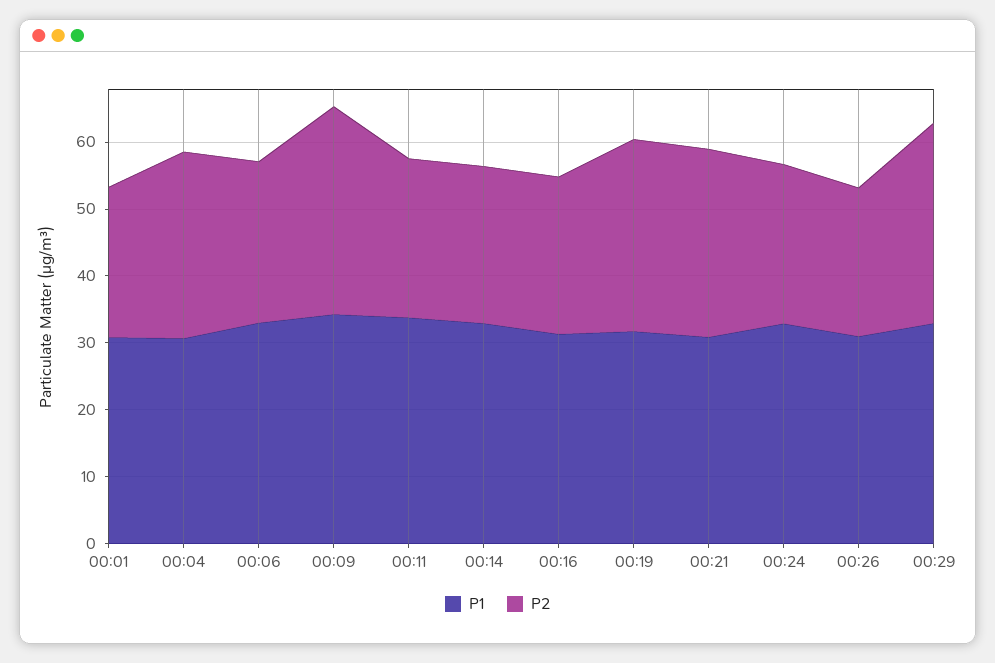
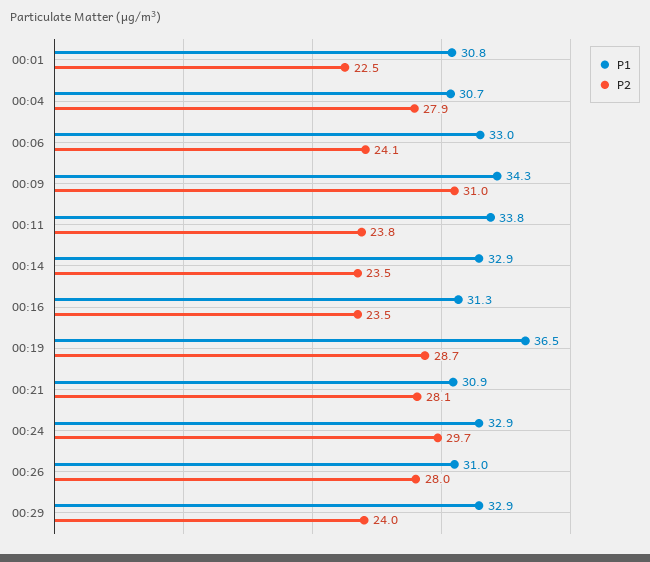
  {
    "P1": {
      "00:01": 30.8,
      "00:04": 30.7,
      "00:06": 33,
      "00:09": 34.3,
      "00:11": 33.8,
      "00:14": 32.9,
      "00:16": 31.3,
-     "00:19": 32,
+     "00:19": 36.5,
      "00:21": 30.9,
      "00:24": 32.9,
      "00:26": 31,
      "00:29": 32.9
    },
    "P2": {
      "00:01": 22.5,
      "00:04": 27.9,
      "00:06": 24.1,
      "00:09": 31,
      "00:11": 23.8,
      "00:14": 23.5,
      "00:16": 23.5,
      "00:19": 28.7,
      "00:21": 28.1,
-     "00:24": 24,
+     "00:24": 29.7,
-     "00:26": 22,
+     "00:26": 28,
-     "00:29": 30
+     "00:29": 24
    }
  }

